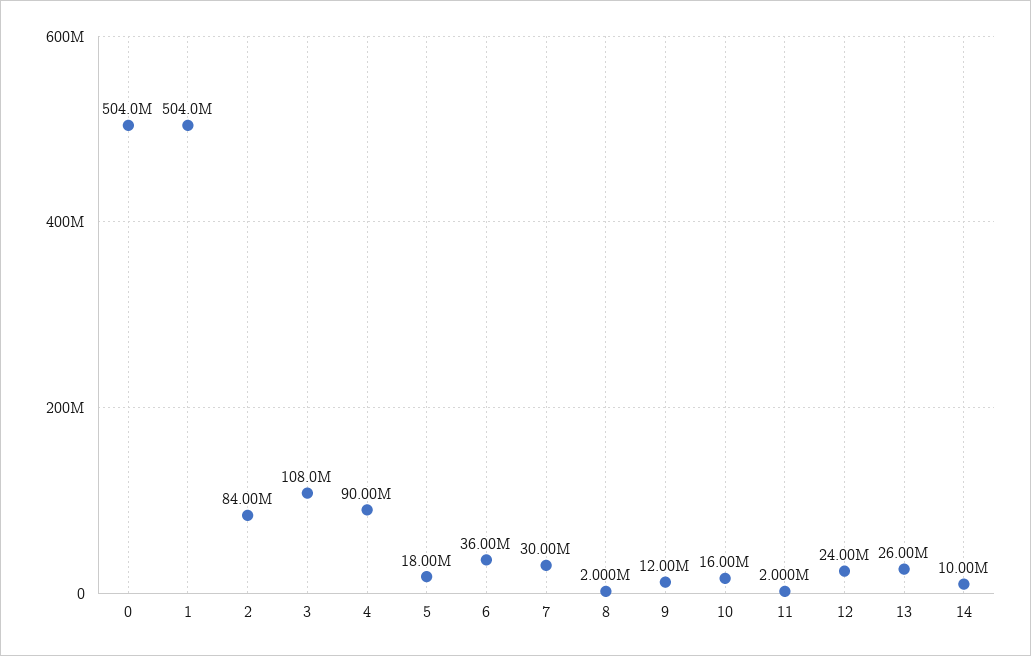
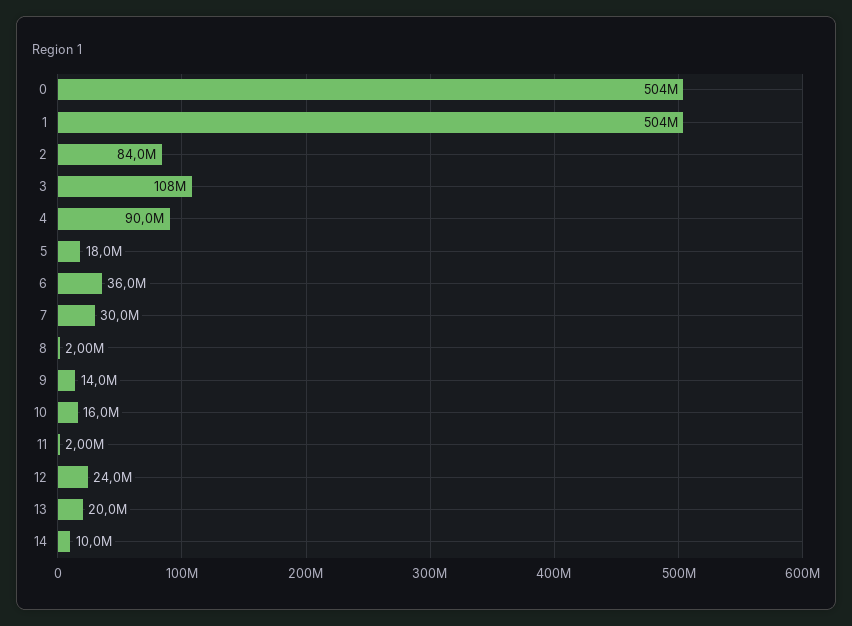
  {
    "0": 504000000,
    "1": 504000000,
    "2": 84000000,
    "3": 108000000,
    "4": 90000000,
    "5": 18000000,
    "6": 36000000,
    "7": 30000000,
    "8": 2000000,
-   "9": 12000000,
+   "9": 14000000,
    "10": 16000000,
    "11": 2000000,
    "12": 24000000,
-   "13": 26000000,
+   "13": 20000000,
    "14": 10000000
  }

